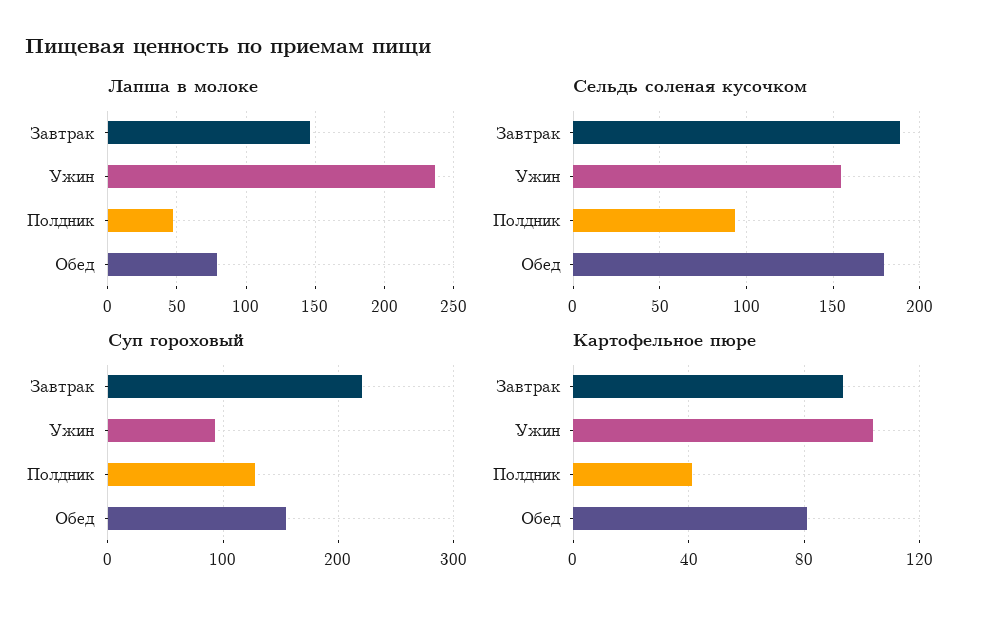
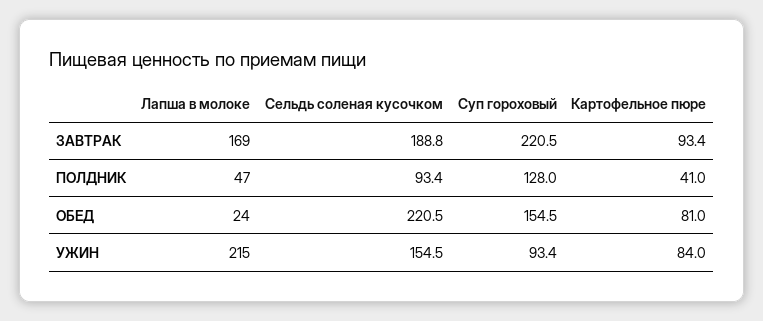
  {
    "Лапша в молоке": {
-     "Завтрак": 145,
+     "Завтрак": 169,
-     "Ужин": 235,
+     "Ужин": 215,
      "Полдник": 47,
-     "Обед": 80
+     "Обед": 24
    },
    "Сельдь соленая кусочком": {
      "Завтрак": 188.8,
      "Ужин": 154.5,
      "Полдник": 93.4,
-     "Обед": 180
+     "Обед": 220.5
    },
    "Суп гороховый": {
      "Завтрак": 220.5,
      "Ужин": 93.4,
      "Полдник": 128,
      "Обед": 154.5
    },
    "Картофельное пюре": {
      "Завтрак": 93.4,
-     "Ужин": 105,
+     "Ужин": 84,
      "Полдник": 41,
      "Обед": 81
    }
  }

